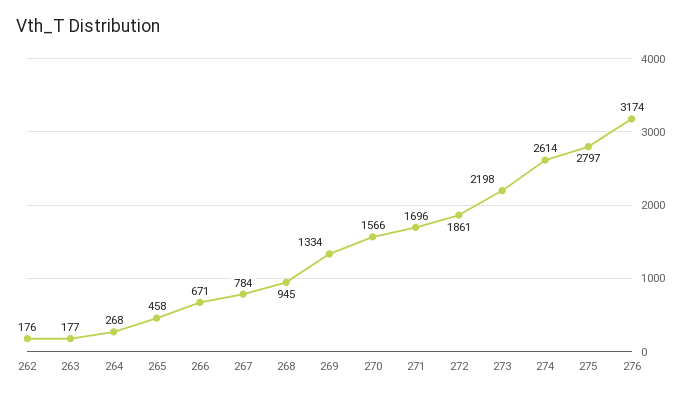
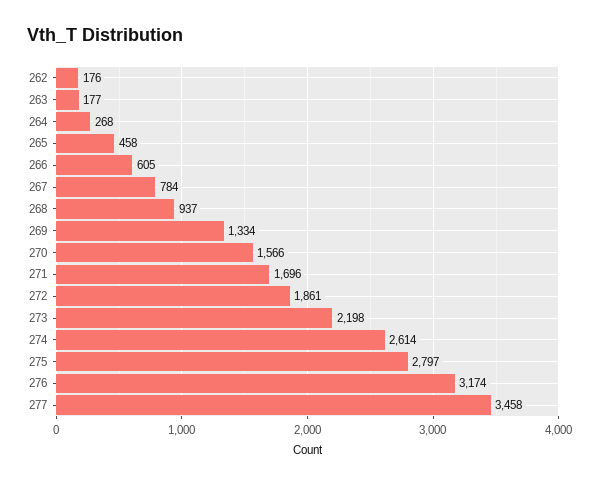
  {
    "262": 176,
    "263": 177,
    "264": 268,
    "265": 458,
-   "266": 671,
+   "266": 605,
    "267": 784,
-   "268": 945,
+   "268": 937,
    "269": 1334,
    "270": 1566,
    "271": 1696,
    "272": 1861,
    "273": 2198,
    "274": 2614,
    "275": 2797,
-   "276": 3174
+   "276": 3174,
+   "277": 3458
  }

